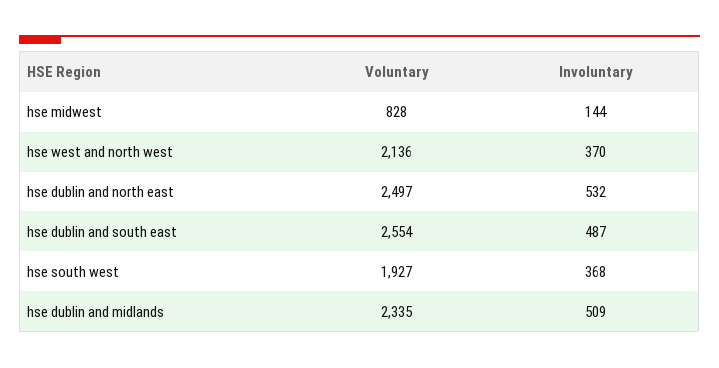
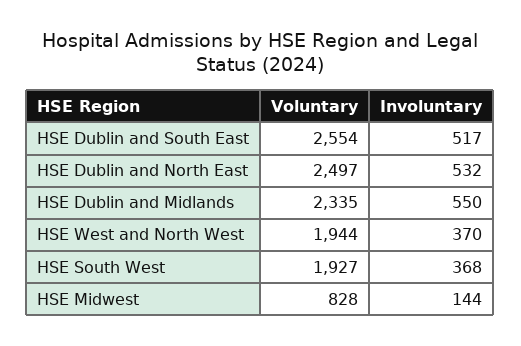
  {
    "Voluntary": {
      "hse midwest": 828,
-     "hse west and north west": 2136,
+     "hse west and north west": 1944,
      "hse dublin and north east": 2497,
      "hse dublin and south east": 2554,
      "hse south west": 1927,
      "hse dublin and midlands": 2335
    },
    "Involuntary": {
      "hse midwest": 144,
      "hse west and north west": 370,
      "hse dublin and north east": 532,
-     "hse dublin and south east": 487,
+     "hse dublin and south east": 517,
      "hse south west": 368,
-     "hse dublin and midlands": 509
+     "hse dublin and midlands": 550
    }
  }

